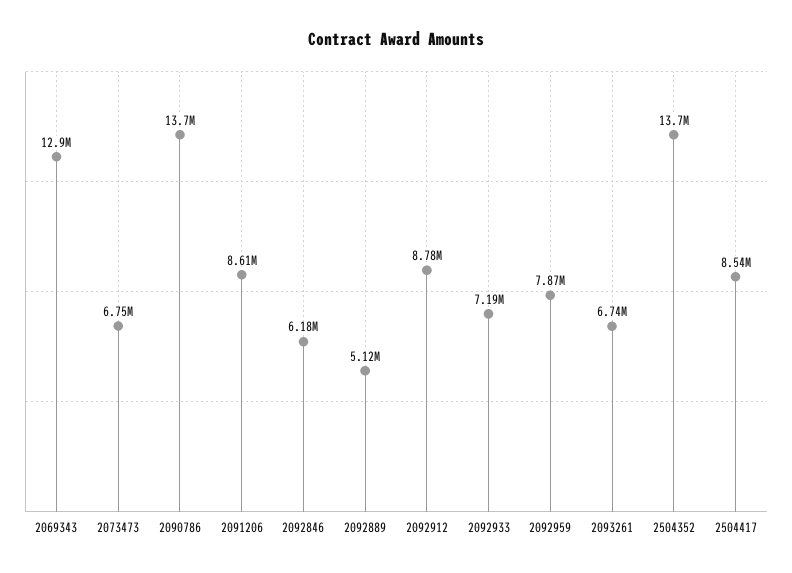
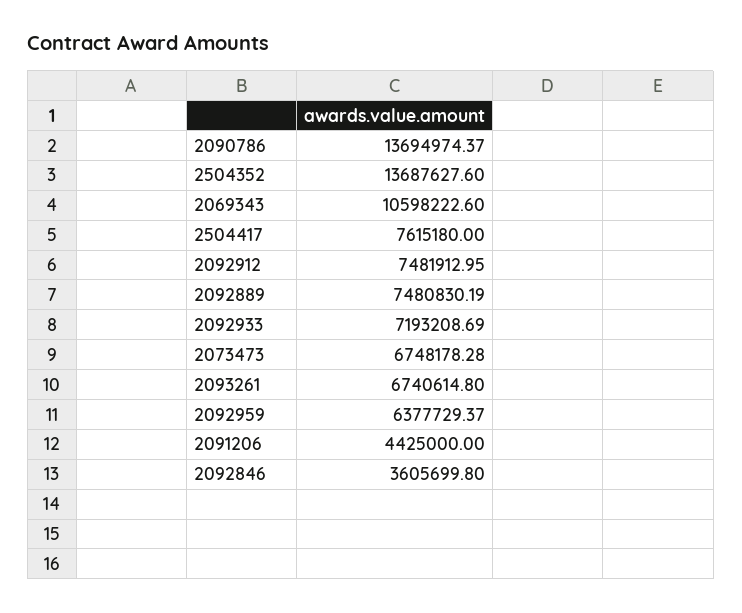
  {
-   "2069343": 12900000,
+   "2069343": 10598222.6,
    "2073473": 6748178.28,
    "2090786": 13694974.37,
-   "2091206": 8610000,
+   "2091206": 4425000,
-   "2092846": 6180000,
+   "2092846": 3605699.8,
-   "2092889": 5120000,
+   "2092889": 7480830.19,
-   "2092912": 8780000,
+   "2092912": 7481912.95,
    "2092933": 7193208.69,
-   "2092959": 7870000,
+   "2092959": 6377729.37,
    "2093261": 6740614.8,
    "2504352": 13687627.6,
-   "2504417": 8540000
+   "2504417": 7615180
  }

